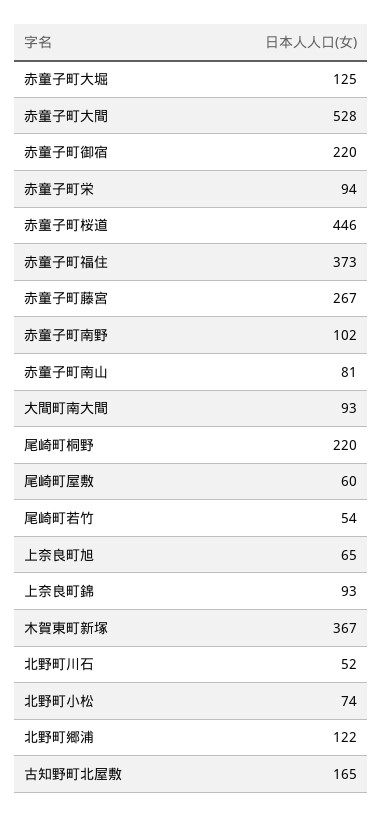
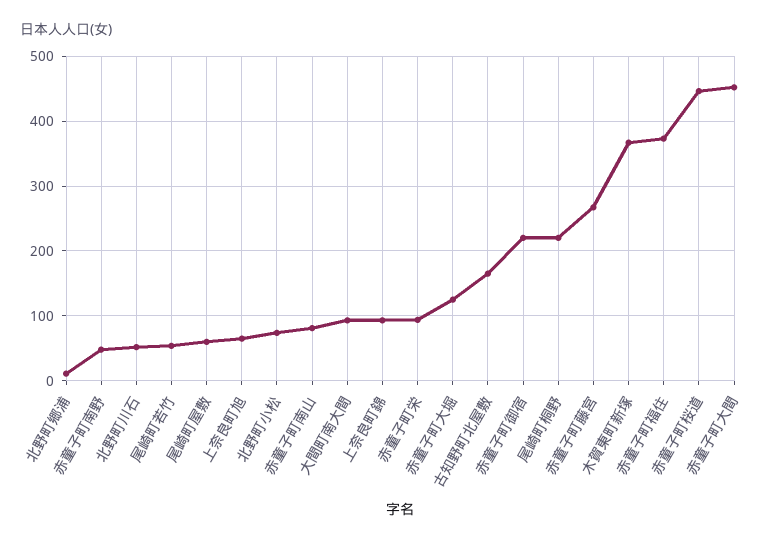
  {
    "赤童子町大堀": 125,
-   "赤童子町大間": 528,
+   "赤童子町大間": 450,
    "赤童子町御宿": 220,
    "赤童子町栄": 94,
    "赤童子町桜道": 446,
    "赤童子町福住": 373,
    "赤童子町藤宮": 267,
-   "赤童子町南野": 102,
+   "赤童子町南野": 50,
    "赤童子町南山": 81,
    "大間町南大間": 93,
    "尾崎町桐野": 220,
    "尾崎町屋敷": 60,
    "尾崎町若竹": 54,
    "上奈良町旭": 65,
    "上奈良町錦": 93,
    "木賀東町新塚": 367,
    "北野町川石": 52,
    "北野町小松": 74,
-   "北野町郷浦": 122,
+   "北野町郷浦": 10,
    "古知野町北屋敷": 165
  }

